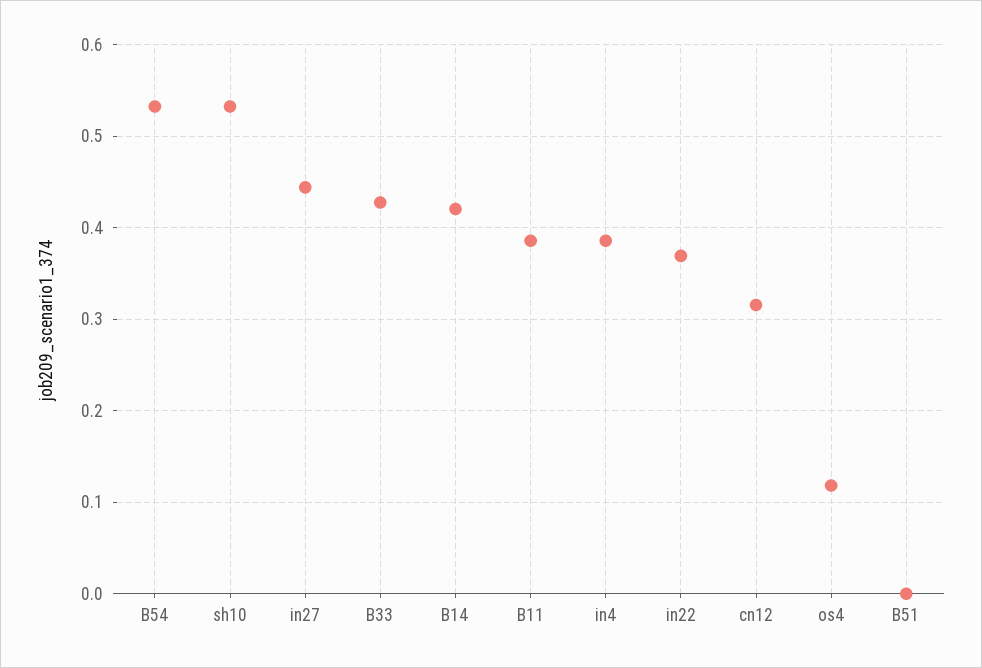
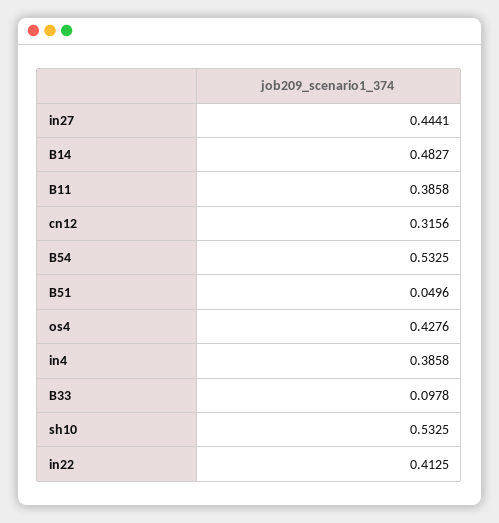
  {
    "B54": 0.5325,
    "sh10": 0.5325,
    "in27": 0.4441,
-   "B33": 0.43,
+   "B33": 0.0978,
-   "B14": 0.42,
+   "B14": 0.4827,
    "B11": 0.3858,
    "in4": 0.3858,
-   "in22": 0.37,
+   "in22": 0.4125,
    "cn12": 0.3156,
-   "os4": 0.12,
+   "os4": 0.4276,
-   "B51": 0
+   "B51": 0.0496
  }

